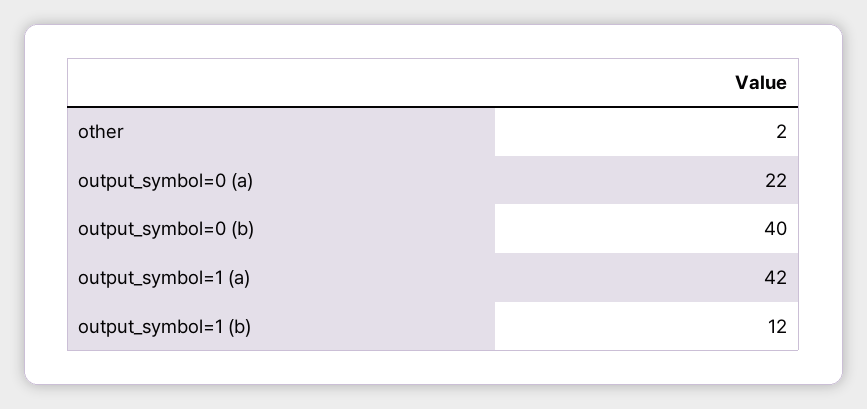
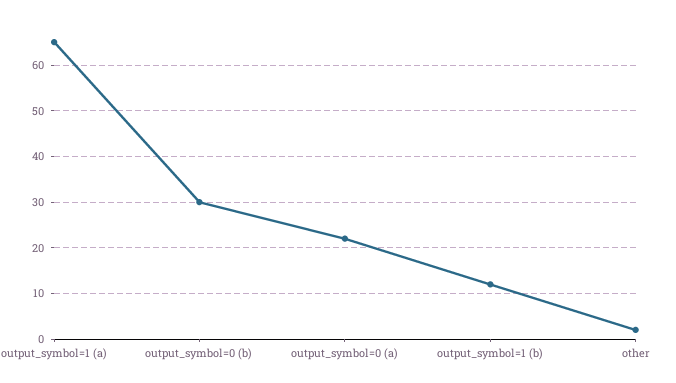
  {
    "other": 2,
    "output_symbol=0 (a)": 22,
-   "output_symbol=0 (b)": 40,
+   "output_symbol=0 (b)": 30,
-   "output_symbol=1 (a)": 42,
+   "output_symbol=1 (a)": 65,
    "output_symbol=1 (b)": 12
  }

